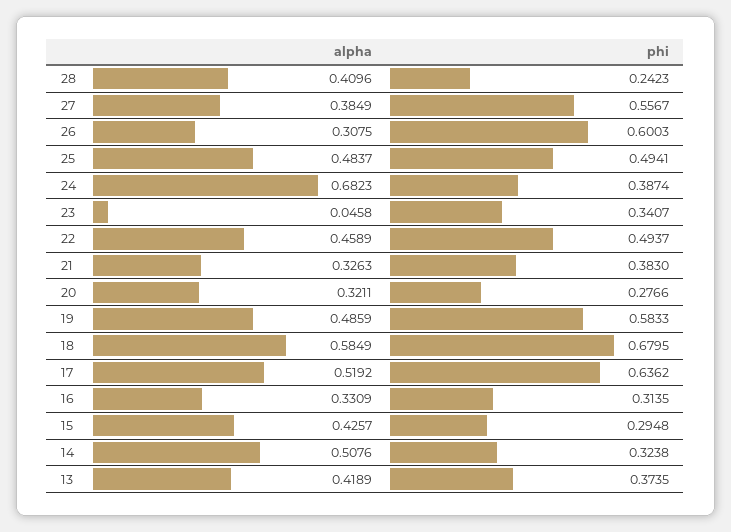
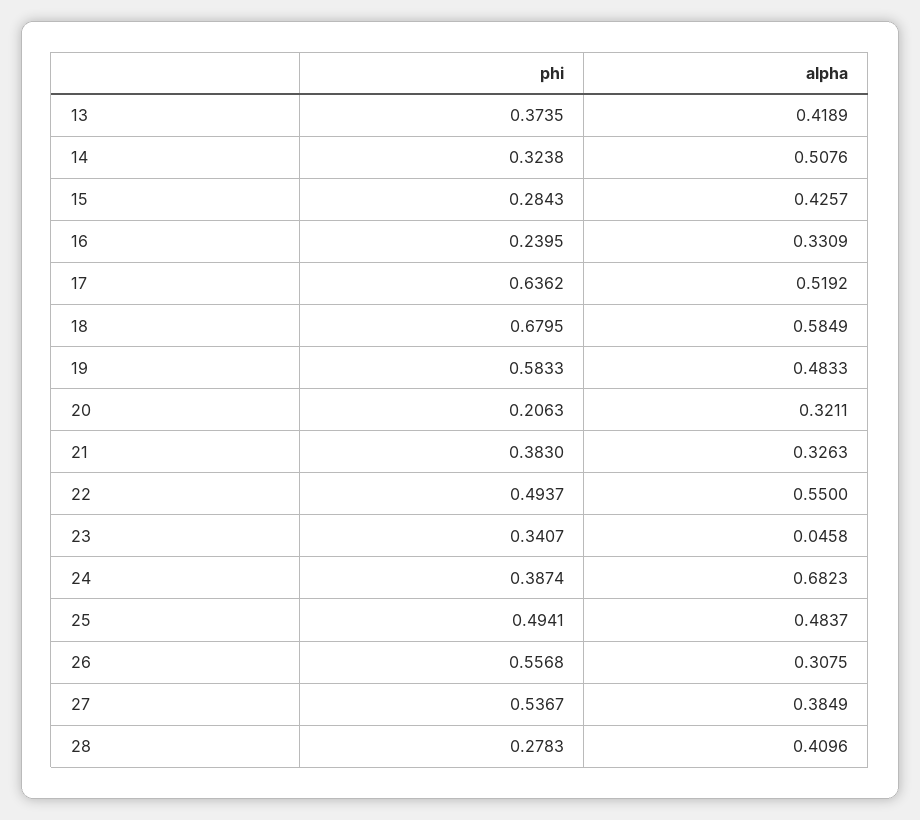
  {
    "alpha": {
      "28": 0.4096,
      "27": 0.3849,
      "26": 0.3075,
      "25": 0.4837,
      "24": 0.6823,
      "23": 0.0458,
-     "22": 0.4589,
+     "22": 0.55,
      "21": 0.3263,
      "20": 0.3211,
-     "19": 0.4859,
+     "19": 0.4833,
      "18": 0.5849,
      "17": 0.5192,
      "16": 0.3309,
      "15": 0.4257,
      "14": 0.5076,
      "13": 0.4189
    },
    "phi": {
-     "28": 0.2423,
+     "28": 0.2783,
-     "27": 0.5567,
+     "27": 0.5367,
-     "26": 0.6003,
+     "26": 0.5568,
      "25": 0.4941,
      "24": 0.3874,
      "23": 0.3407,
      "22": 0.4937,
      "21": 0.383,
-     "20": 0.2766,
+     "20": 0.2063,
      "19": 0.5833,
      "18": 0.6795,
      "17": 0.6362,
-     "16": 0.3135,
+     "16": 0.2395,
-     "15": 0.2948,
+     "15": 0.2843,
      "14": 0.3238,
      "13": 0.3735
    }
  }

